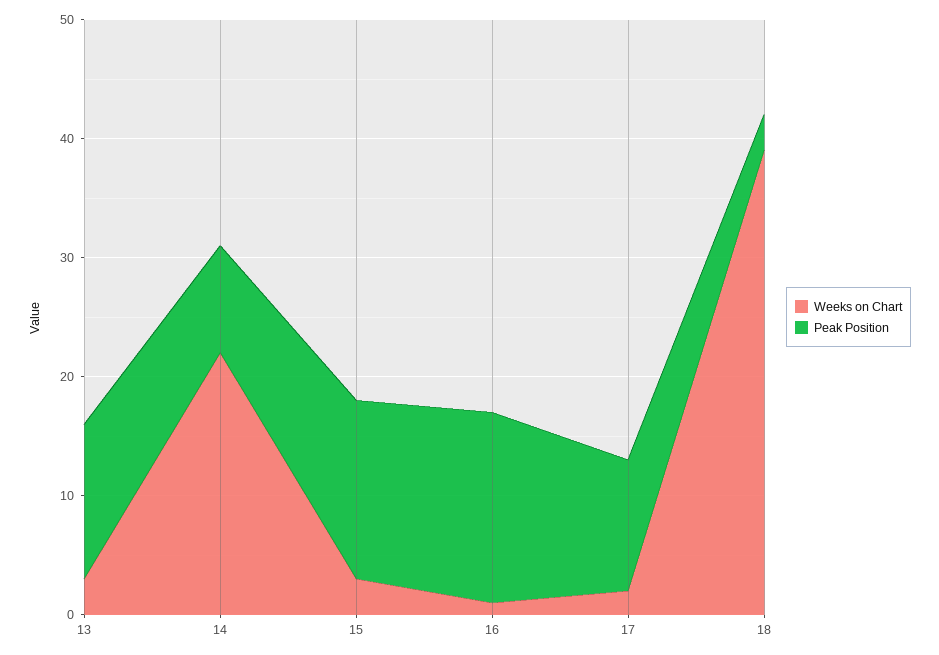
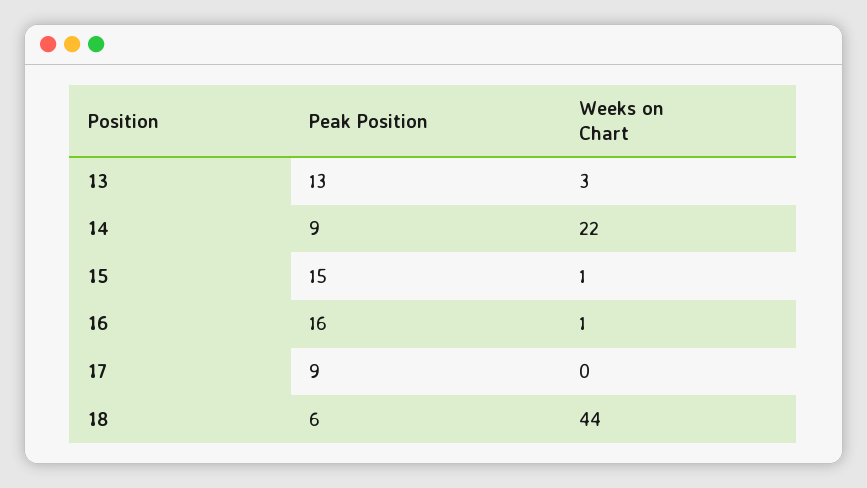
  {
    "Weeks on Chart": {
      "13": 3,
      "14": 22,
-     "15": 3,
+     "15": 1,
      "16": 1,
-     "17": 2,
+     "17": 0,
-     "18": 39
+     "18": 44
    },
    "Peak Position": {
      "13": 13,
      "14": 9,
      "15": 15,
      "16": 16,
-     "17": 11,
+     "17": 9,
-     "18": 3
+     "18": 6
    }
  }

